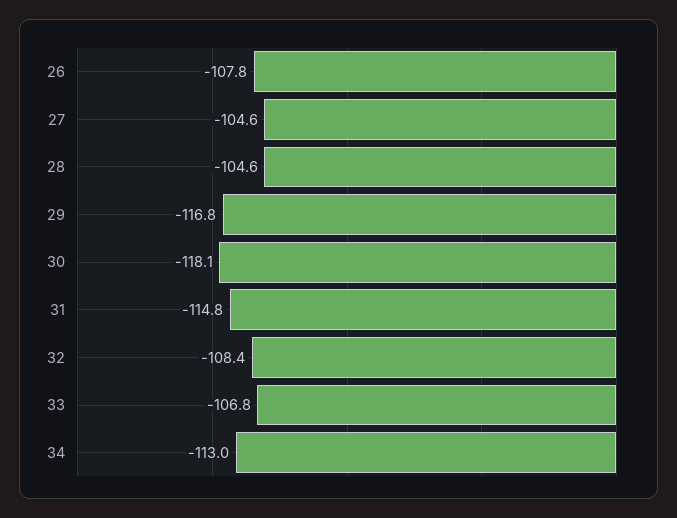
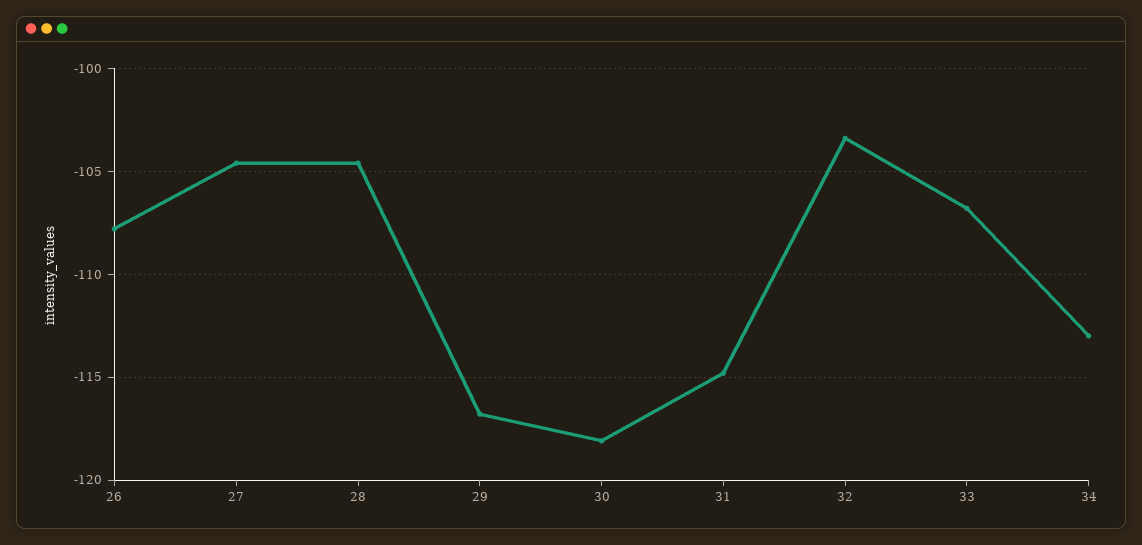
  {
    "26": -107.8,
    "27": -104.6,
    "28": -104.6,
    "29": -116.8,
    "30": -118.1,
    "31": -114.8,
-   "32": -108.4,
+   "32": -103.5,
    "33": -106.8,
    "34": -113
  }

